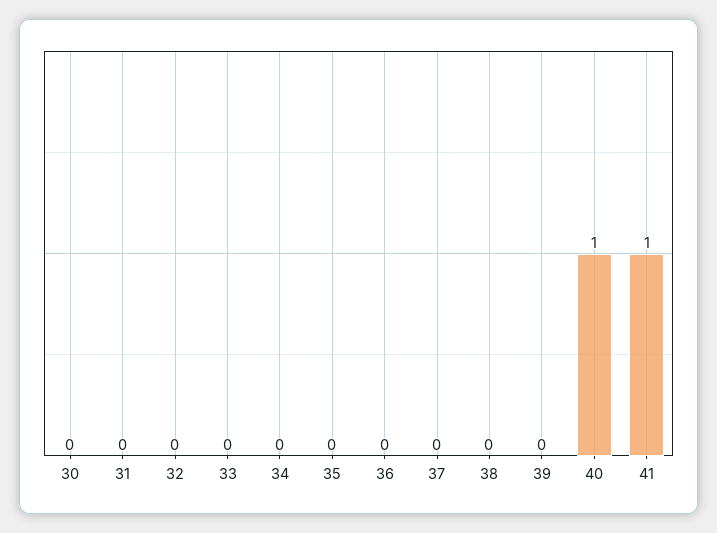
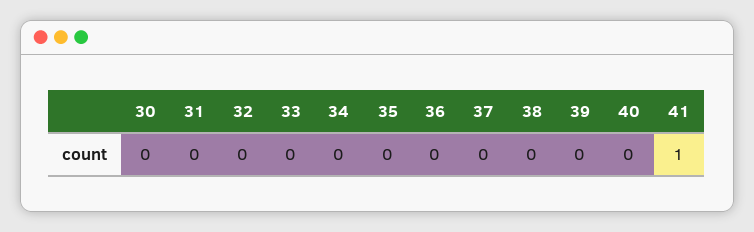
  {
    "30": 0,
    "31": 0,
    "32": 0,
    "33": 0,
    "34": 0,
    "35": 0,
    "36": 0,
    "37": 0,
    "38": 0,
    "39": 0,
-   "40": 1,
+   "40": 0,
    "41": 1
  }

